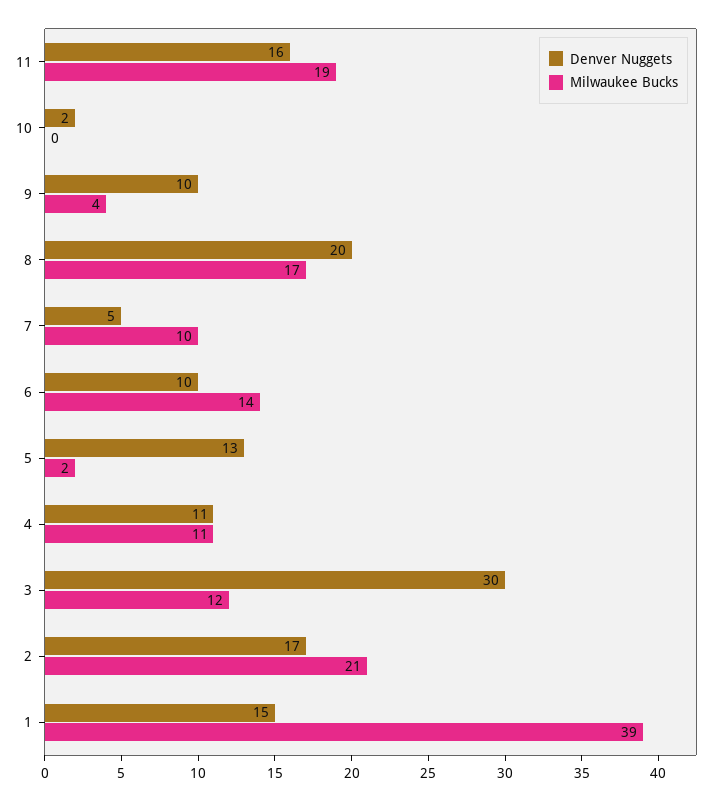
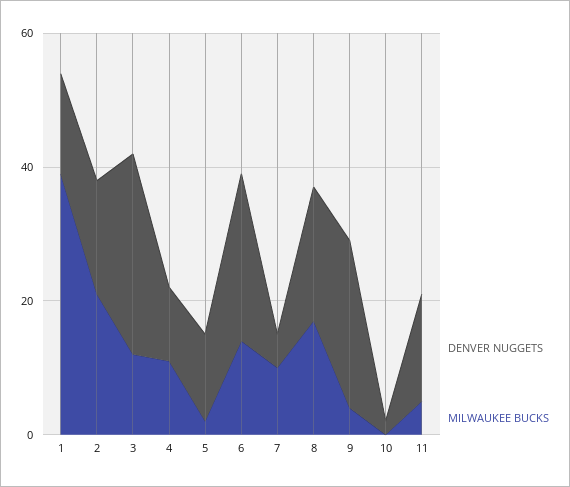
  {
    "Denver Nuggets": {
      "11": 16,
      "10": 2,
-     "9": 10,
+     "9": 25,
      "8": 20,
      "7": 5,
-     "6": 10,
+     "6": 25,
      "5": 13,
      "4": 11,
      "3": 30,
      "2": 17,
      "1": 15
    },
    "Milwaukee Bucks": {
-     "11": 19,
+     "11": 5,
      "10": 0,
      "9": 4,
      "8": 17,
      "7": 10,
      "6": 14,
      "5": 2,
      "4": 11,
      "3": 12,
      "2": 21,
      "1": 39
    }
  }

